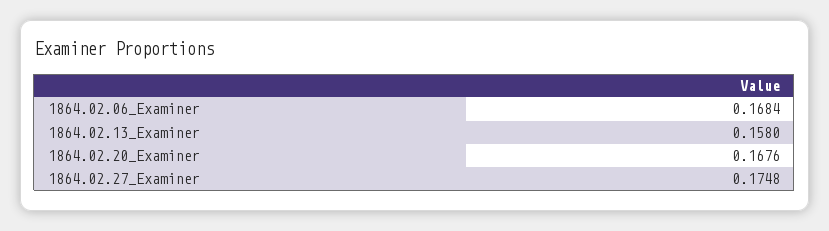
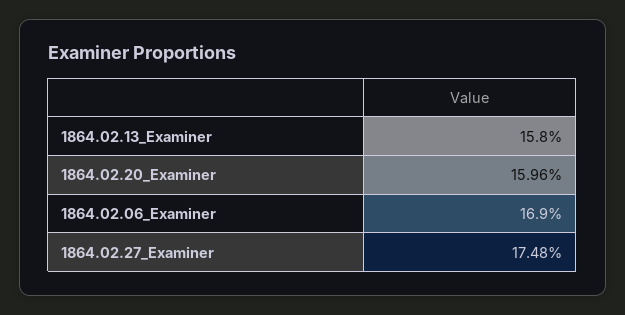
  {
-   "1864.02.06_Examiner": 0.1684,
+   "1864.02.06_Examiner": 0.169,
    "1864.02.13_Examiner": 0.158,
-   "1864.02.20_Examiner": 0.1676,
+   "1864.02.20_Examiner": 0.1596,
    "1864.02.27_Examiner": 0.1748
  }

